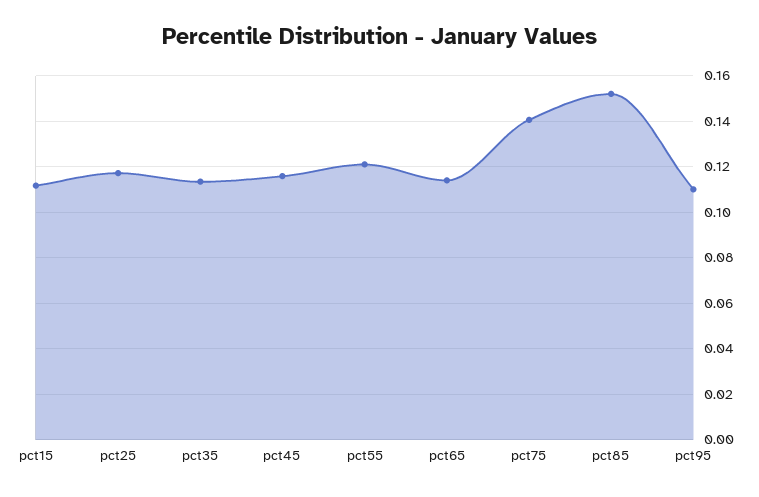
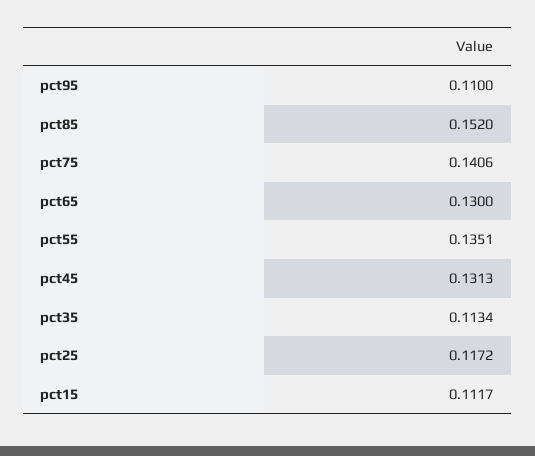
  {
    "pct15": 0.1117,
    "pct25": 0.1172,
    "pct35": 0.1134,
-   "pct45": 0.115,
+   "pct45": 0.1313,
-   "pct55": 0.12,
+   "pct55": 0.1351,
-   "pct65": 0.115,
+   "pct65": 0.13,
    "pct75": 0.1406,
    "pct85": 0.152,
    "pct95": 0.11
  }

